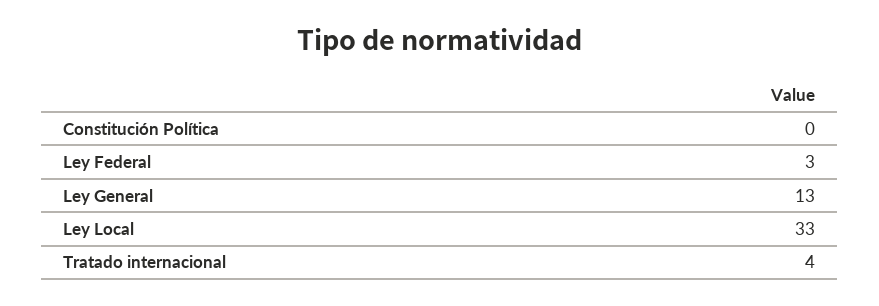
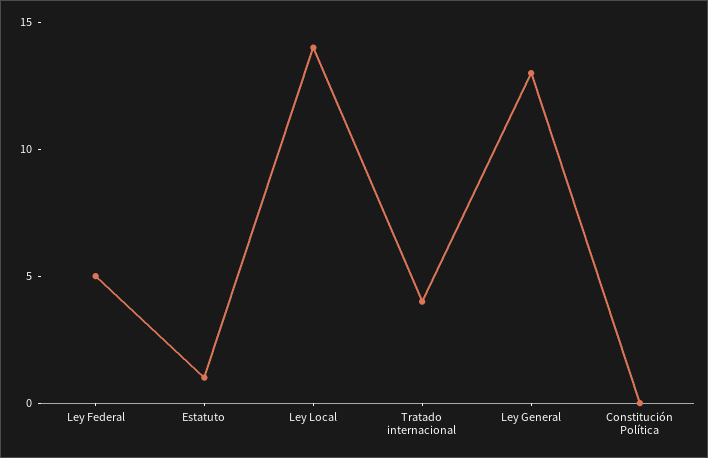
  {
    "Constitución Política": 0,
-   "Ley Federal": 3,
+   "Ley Federal": 5,
    "Ley General": 13,
-   "Ley Local": 33,
+   "Ley Local": 14,
-   "Tratado internacional": 4
+   "Tratado internacional": 4,
+   "Estatuto": 1
  }

